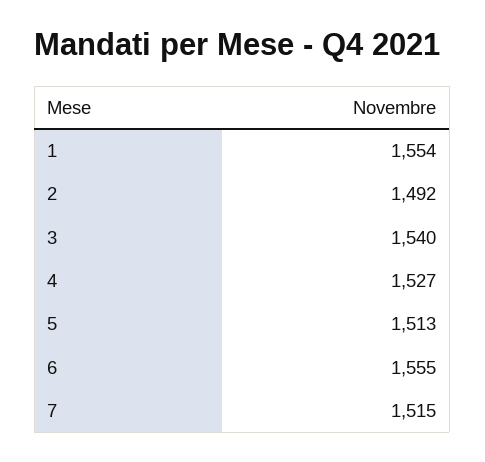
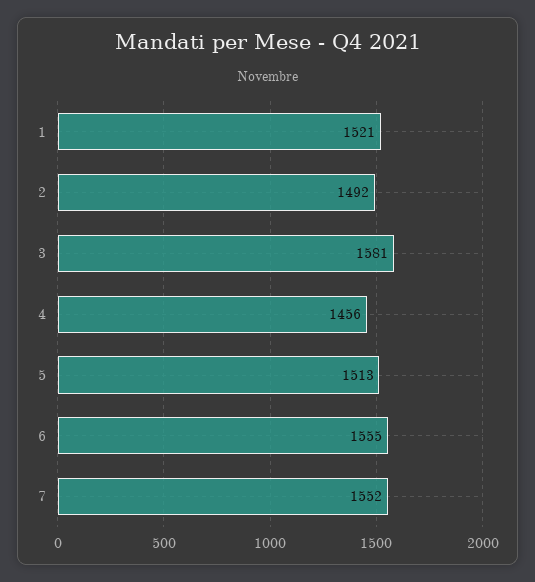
  {
-   "1": 1554,
+   "1": 1521,
    "2": 1492,
-   "3": 1540,
+   "3": 1581,
-   "4": 1527,
+   "4": 1456,
    "5": 1513,
    "6": 1555,
-   "7": 1515
+   "7": 1552
  }

